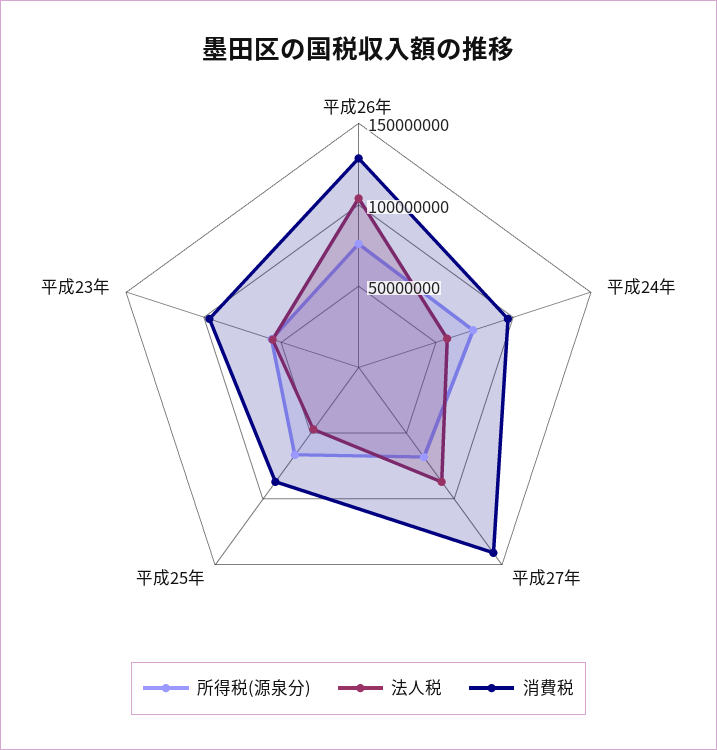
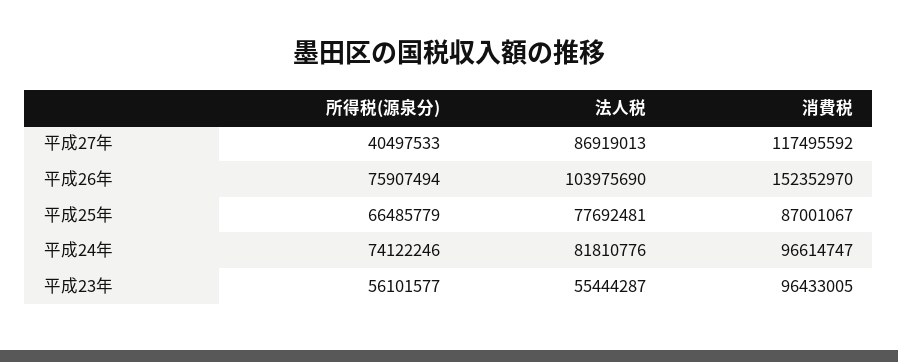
  {
    "所得税(源泉分)": {
      "平成26年": 75907494,
      "平成24年": 74122246,
-     "平成27年": 70000000,
+     "平成27年": 40497533,
      "平成25年": 66485779,
      "平成23年": 56101577
    },
    "法人税": {
      "平成26年": 103975690,
-     "平成24年": 60000000,
+     "平成24年": 81810776,
      "平成27年": 86919013,
-     "平成25年": 50000000,
+     "平成25年": 77692481,
      "平成23年": 55444287
    },
    "消費税": {
-     "平成26年": 130000000,
+     "平成26年": 152352970,
      "平成24年": 96614747,
-     "平成27年": 140000000,
+     "平成27年": 117495592,
      "平成25年": 87001067,
      "平成23年": 96433005
    }
  }

